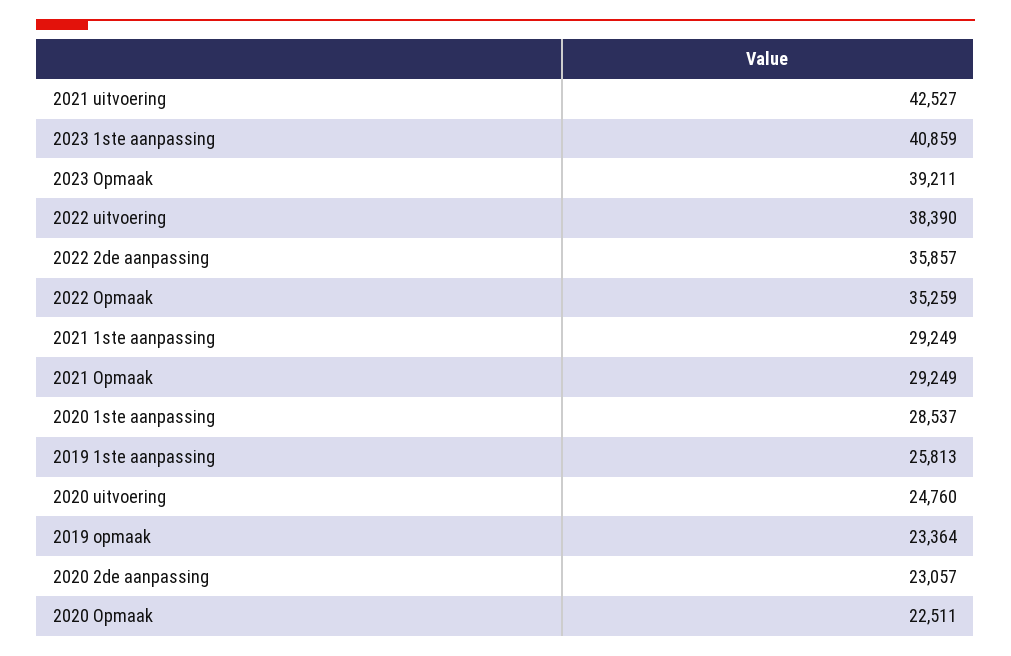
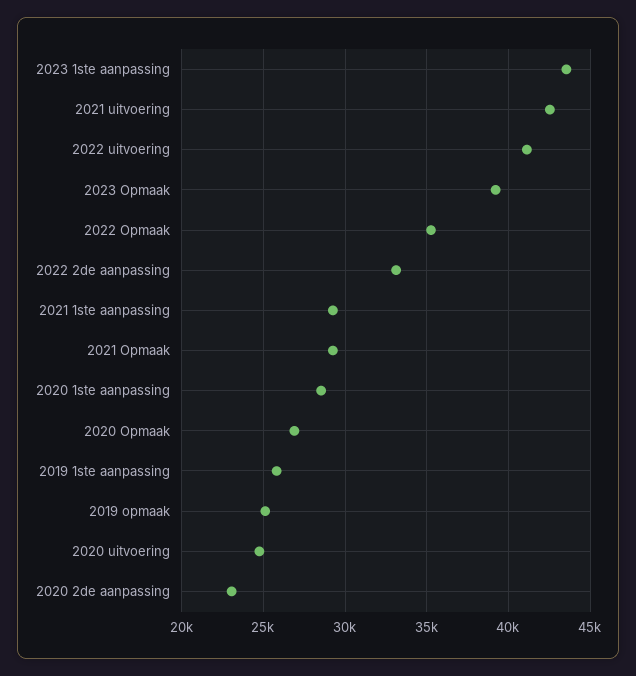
  {
    "2021 uitvoering": 42527,
-   "2023 1ste aanpassing": 40859,
+   "2023 1ste aanpassing": 43500,
    "2023 Opmaak": 39211,
-   "2022 uitvoering": 38390,
+   "2022 uitvoering": 41000,
-   "2022 2de aanpassing": 35857,
+   "2022 2de aanpassing": 33000,
    "2022 Opmaak": 35259,
    "2021 1ste aanpassing": 29249,
    "2021 Opmaak": 29249,
    "2020 1ste aanpassing": 28537,
    "2019 1ste aanpassing": 25813,
    "2020 uitvoering": 24760,
-   "2019 opmaak": 23364,
+   "2019 opmaak": 25000,
    "2020 2de aanpassing": 23057,
-   "2020 Opmaak": 22511
+   "2020 Opmaak": 27000
  }

